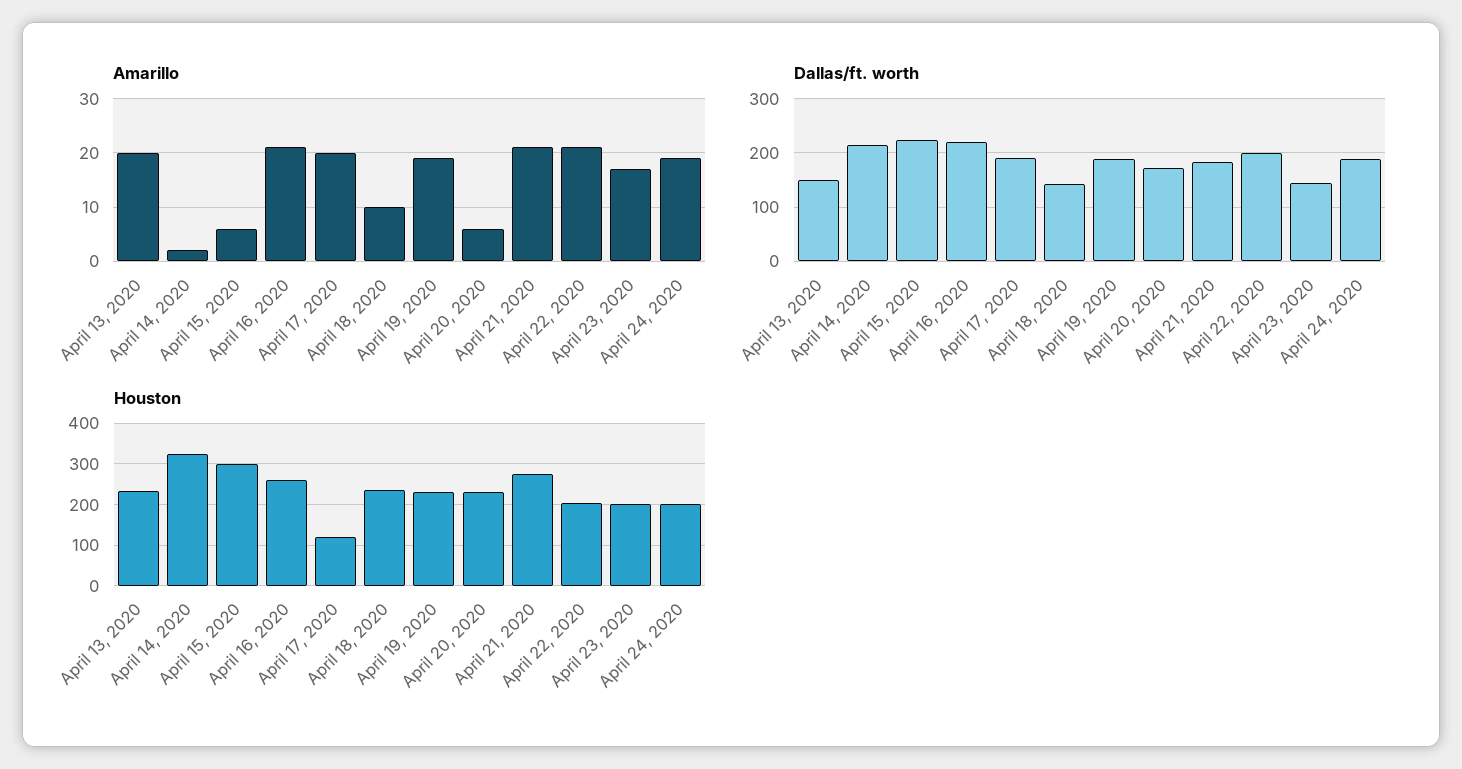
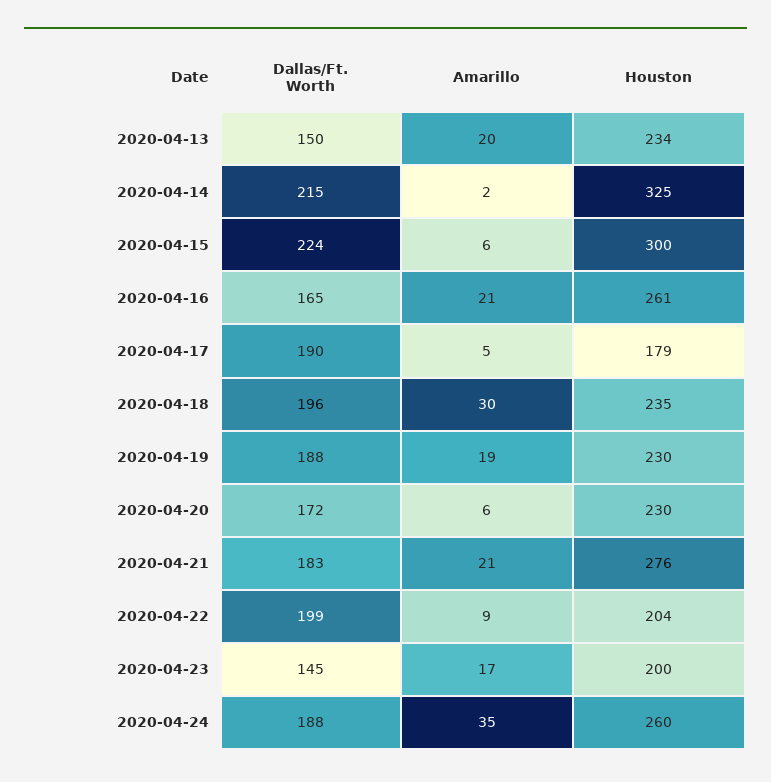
  {
    "Amarillo": {
      "April 13, 2020": 20,
      "April 14, 2020": 2,
      "April 15, 2020": 6,
      "April 16, 2020": 21,
-     "April 17, 2020": 20,
+     "April 17, 2020": 5,
-     "April 18, 2020": 10,
+     "April 18, 2020": 30,
      "April 19, 2020": 19,
      "April 20, 2020": 6,
      "April 21, 2020": 21,
-     "April 22, 2020": 20,
+     "April 22, 2020": 9,
      "April 23, 2020": 17,
-     "April 24, 2020": 20
+     "April 24, 2020": 35
    },
    "Dallas/ft. worth": {
      "April 13, 2020": 150,
      "April 14, 2020": 215,
      "April 15, 2020": 224,
-     "April 16, 2020": 220,
+     "April 16, 2020": 165,
      "April 17, 2020": 190,
-     "April 18, 2020": 140,
+     "April 18, 2020": 196,
      "April 19, 2020": 188,
      "April 20, 2020": 172,
      "April 21, 2020": 183,
      "April 22, 2020": 199,
      "April 23, 2020": 145,
      "April 24, 2020": 188
    },
    "Houston": {
      "April 13, 2020": 234,
      "April 14, 2020": 325,
      "April 15, 2020": 300,
      "April 16, 2020": 261,
-     "April 17, 2020": 120,
+     "April 17, 2020": 179,
      "April 18, 2020": 235,
      "April 19, 2020": 230,
      "April 20, 2020": 230,
      "April 21, 2020": 276,
      "April 22, 2020": 204,
      "April 23, 2020": 200,
-     "April 24, 2020": 200
+     "April 24, 2020": 260
    }
  }

